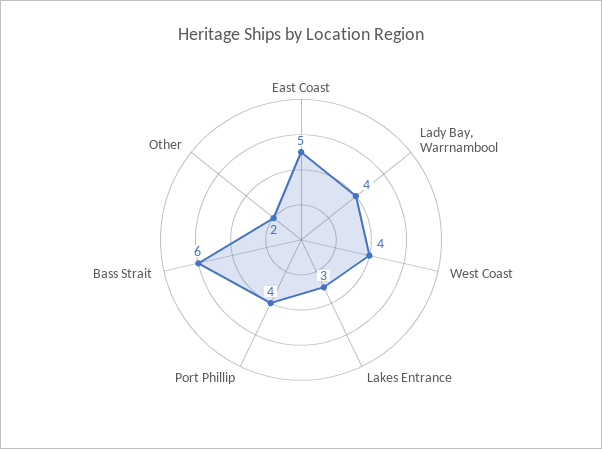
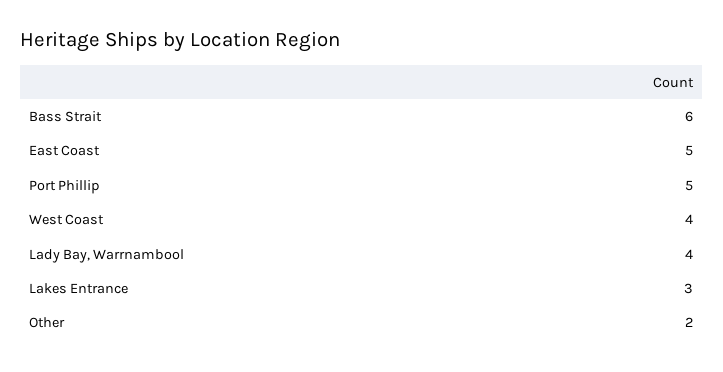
  {
    "East Coast": 5,
    "Lady Bay, Warrnambool": 4,
    "West Coast": 4,
    "Lakes Entrance": 3,
-   "Port Phillip": 4,
+   "Port Phillip": 5,
    "Bass Strait": 6,
    "Other": 2
  }

